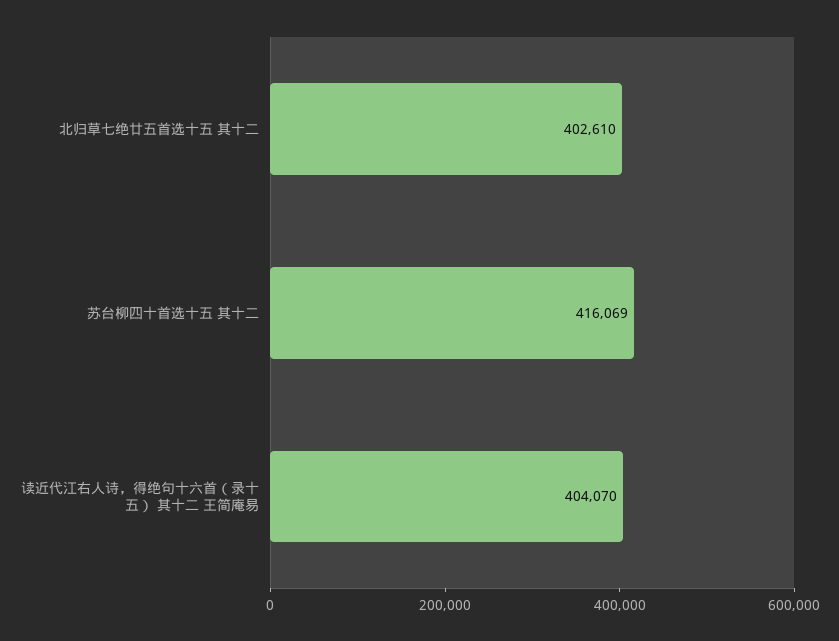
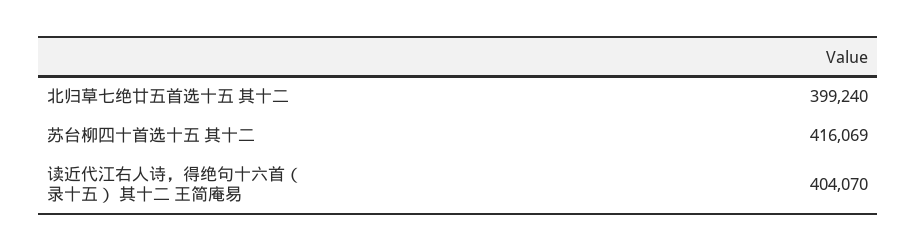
  {
-   "北归草七绝廿五首选十五 其十二": 402610,
+   "北归草七绝廿五首选十五 其十二": 399240,
    "苏台柳四十首选十五 其十二": 416069,
    "读近代江右人诗，得绝句十六首（录十五） 其十二 王简庵易": 404070
  }

